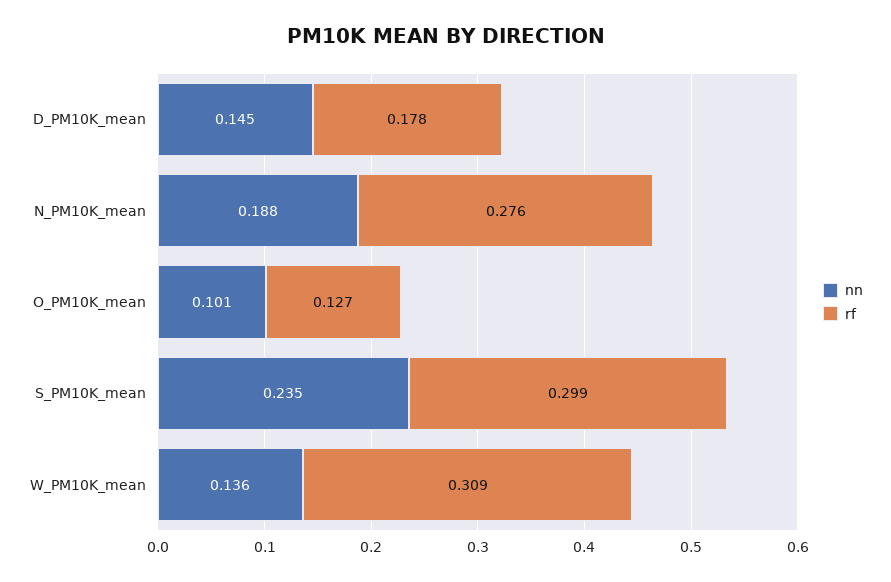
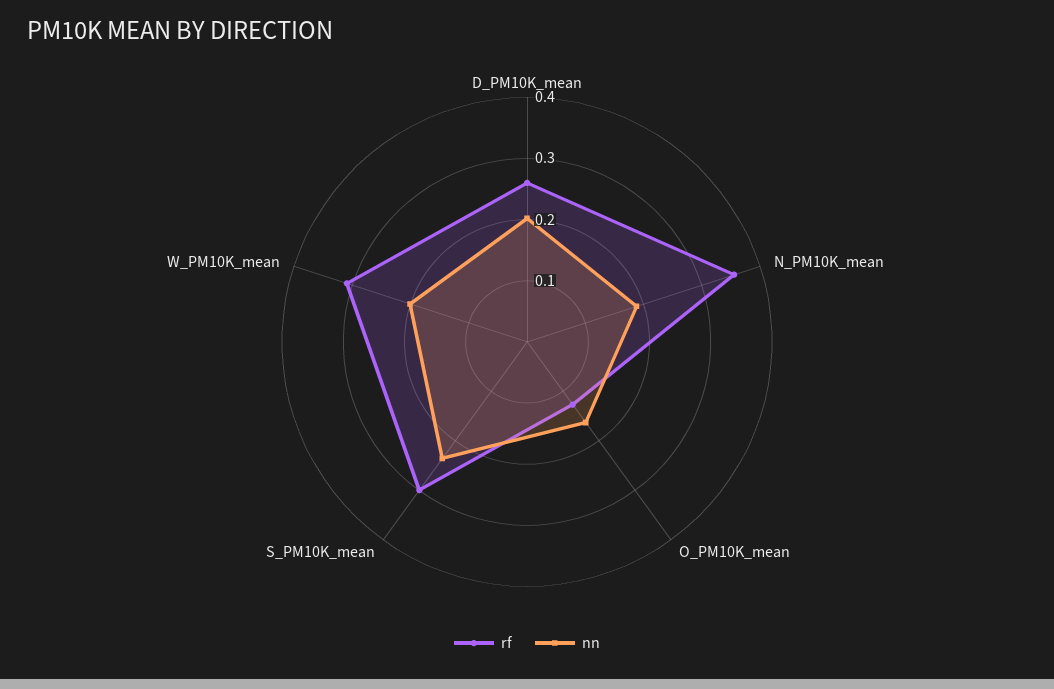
  {
    "nn": {
-     "D_PM10K_mean": 0.145,
+     "D_PM10K_mean": 0.2,
      "N_PM10K_mean": 0.188,
-     "O_PM10K_mean": 0.101,
+     "O_PM10K_mean": 0.16,
      "S_PM10K_mean": 0.235,
-     "W_PM10K_mean": 0.136
+     "W_PM10K_mean": 0.2
    },
    "rf": {
-     "D_PM10K_mean": 0.178,
+     "D_PM10K_mean": 0.26,
-     "N_PM10K_mean": 0.276,
+     "N_PM10K_mean": 0.36,
      "O_PM10K_mean": 0.127,
      "S_PM10K_mean": 0.299,
      "W_PM10K_mean": 0.309
    }
  }

